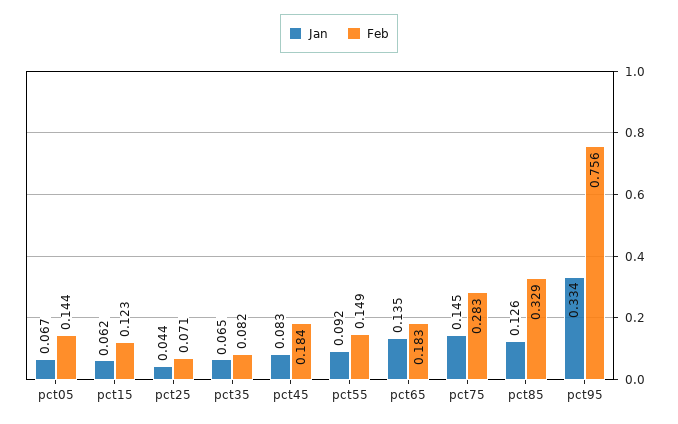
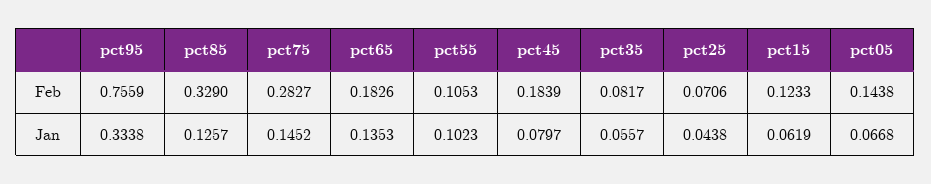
  {
    "Jan": {
      "pct05": 0.0668,
      "pct15": 0.0619,
      "pct25": 0.0438,
-     "pct35": 0.065,
+     "pct35": 0.0557,
-     "pct45": 0.083,
+     "pct45": 0.0797,
-     "pct55": 0.092,
+     "pct55": 0.1023,
      "pct65": 0.1353,
      "pct75": 0.1452,
      "pct85": 0.1257,
      "pct95": 0.3338
    },
    "Feb": {
      "pct05": 0.1438,
      "pct15": 0.1233,
      "pct25": 0.0706,
      "pct35": 0.0817,
      "pct45": 0.1839,
-     "pct55": 0.149,
+     "pct55": 0.1053,
      "pct65": 0.1826,
      "pct75": 0.2827,
      "pct85": 0.329,
      "pct95": 0.7559
    }
  }

